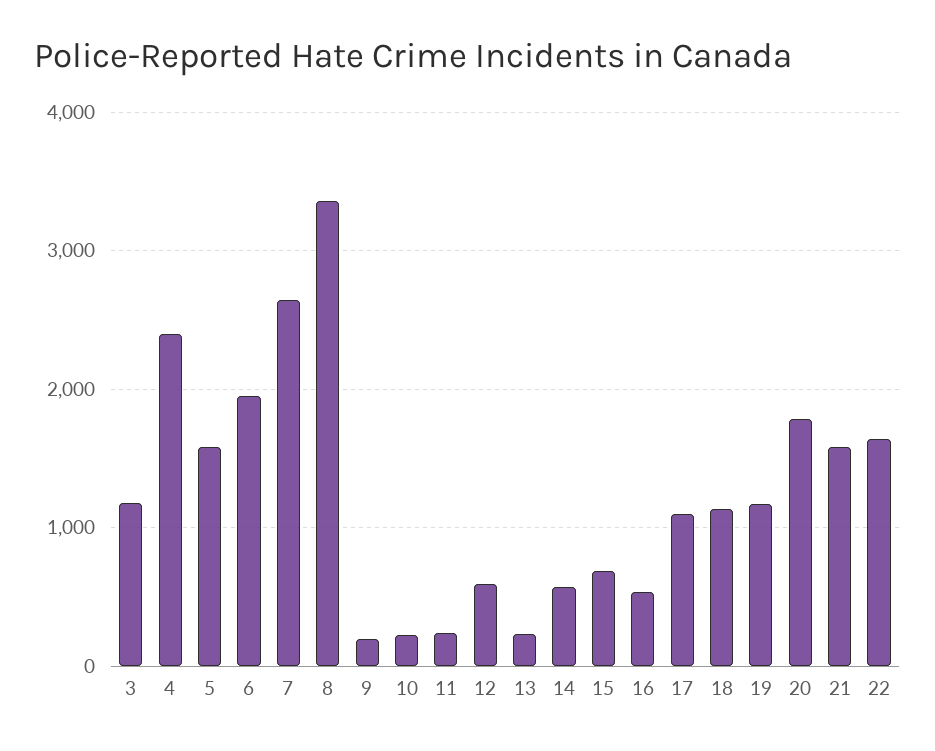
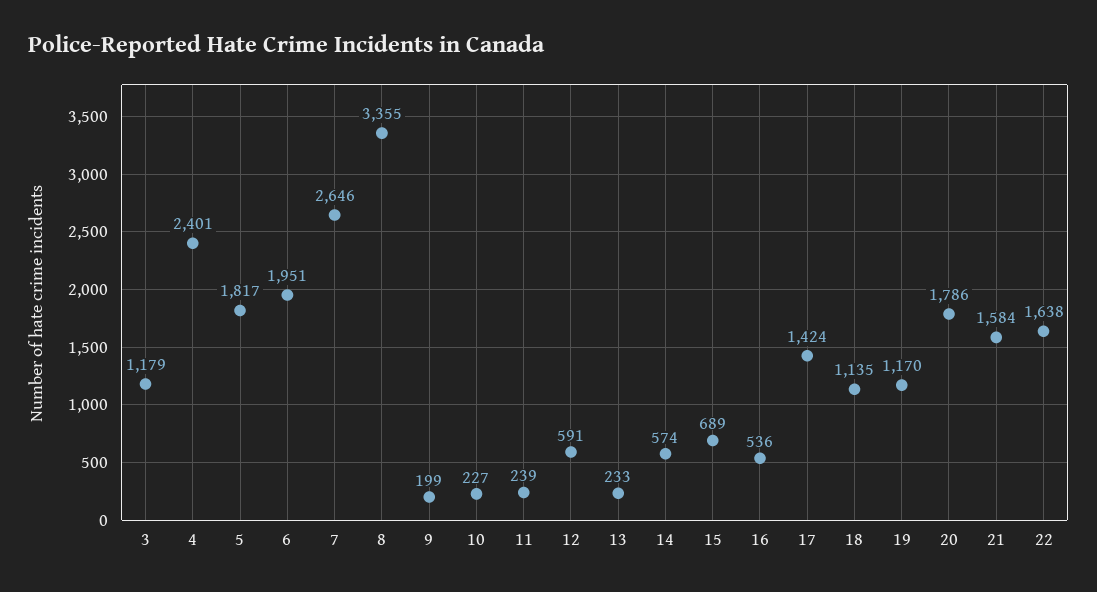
  {
    "3": 1179,
    "4": 2401,
-   "5": 1600,
+   "5": 1817,
    "6": 1951,
    "7": 2646,
    "8": 3355,
    "9": 199,
    "10": 227,
    "11": 239,
    "12": 591,
    "13": 233,
    "14": 574,
    "15": 689,
    "16": 536,
-   "17": 1100,
+   "17": 1424,
    "18": 1135,
    "19": 1170,
    "20": 1786,
    "21": 1584,
    "22": 1638
  }

